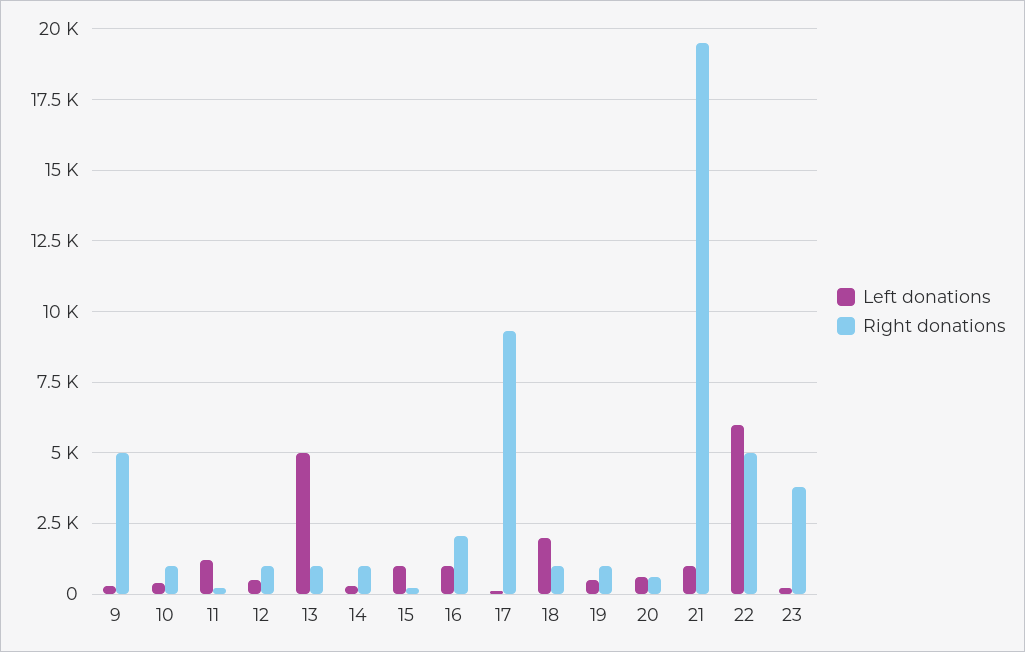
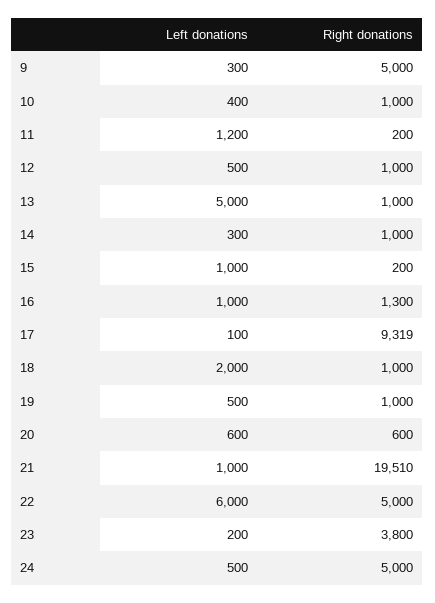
  {
    "Left donations": {
      "9": 300,
      "10": 400,
      "11": 1200,
      "12": 500,
      "13": 5000,
      "14": 300,
      "15": 1000,
      "16": 1000,
      "17": 100,
      "18": 2000,
      "19": 500,
      "20": 600,
      "21": 1000,
      "22": 6000,
-     "23": 200
+     "23": 200,
+     "24": 500
    },
    "Right donations": {
      "9": 5000,
      "10": 1000,
      "11": 200,
      "12": 1000,
      "13": 1000,
      "14": 1000,
      "15": 200,
-     "16": 2000,
+     "16": 1300,
      "17": 9319,
      "18": 1000,
      "19": 1000,
      "20": 600,
      "21": 19510,
      "22": 5000,
-     "23": 3800
+     "23": 3800,
+     "24": 5000
    }
  }

